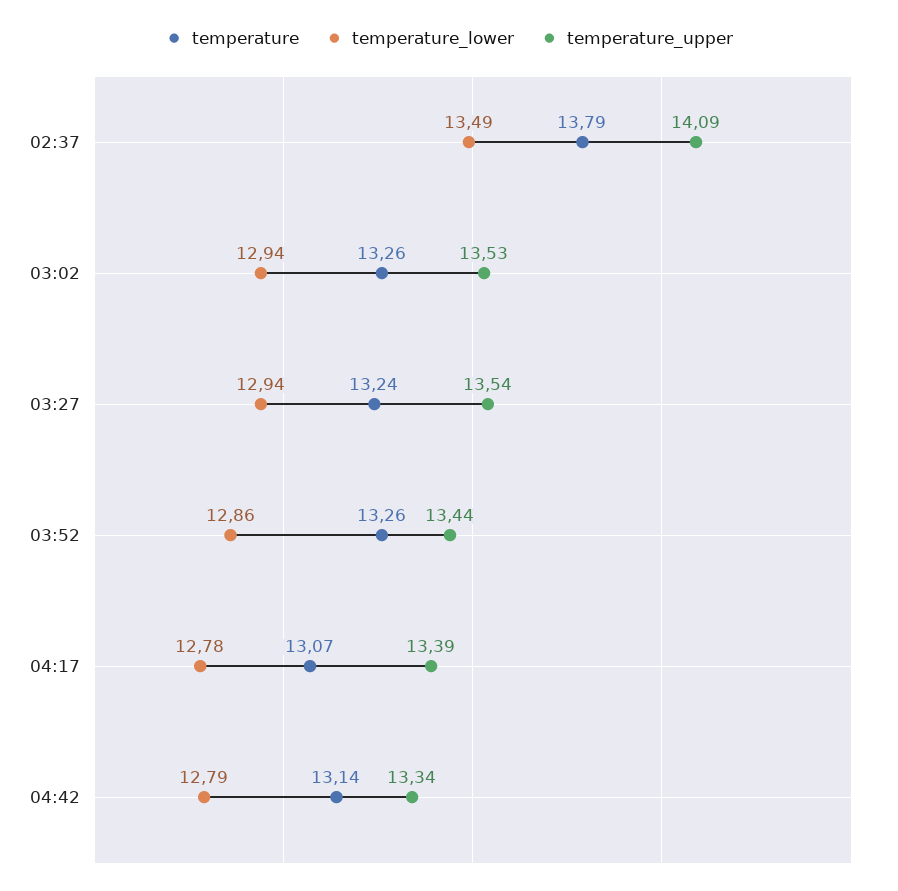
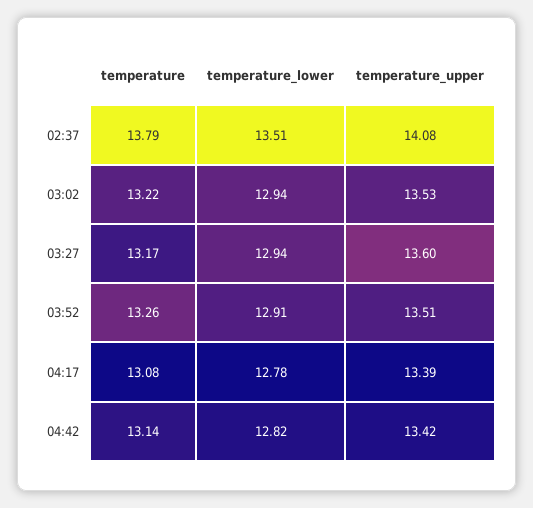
  {
    "temperature": {
      "02:37": 13.79,
-     "03:02": 13.26,
+     "03:02": 13.22,
-     "03:27": 13.24,
+     "03:27": 13.17,
      "03:52": 13.26,
-     "04:17": 13.07,
+     "04:17": 13.08,
      "04:42": 13.14
    },
    "temperature_lower": {
-     "02:37": 13.49,
+     "02:37": 13.51,
      "03:02": 12.94,
      "03:27": 12.94,
-     "03:52": 12.86,
+     "03:52": 12.91,
      "04:17": 12.78,
-     "04:42": 12.79
+     "04:42": 12.82
    },
    "temperature_upper": {
-     "02:37": 14.09,
+     "02:37": 14.08,
      "03:02": 13.53,
-     "03:27": 13.54,
+     "03:27": 13.6,
-     "03:52": 13.44,
+     "03:52": 13.51,
      "04:17": 13.39,
-     "04:42": 13.34
+     "04:42": 13.42
    }
  }

